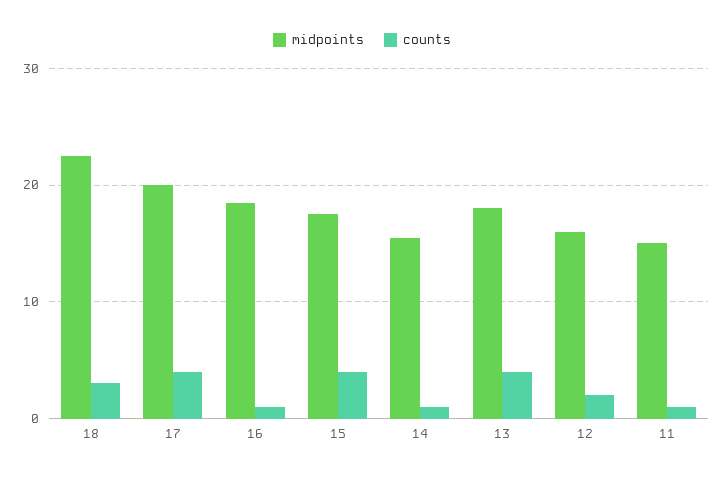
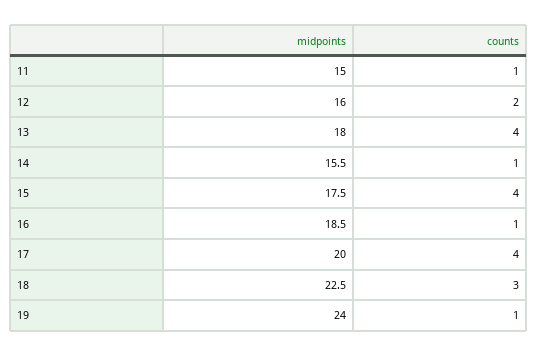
  {
    "midpoints": {
      "18": 22.5,
      "17": 20,
      "16": 18.5,
      "15": 17.5,
      "14": 15.5,
      "13": 18,
      "12": 16,
-     "11": 15
+     "11": 15,
+     "19": 24
    },
    "counts": {
      "18": 3,
      "17": 4,
      "16": 1,
      "15": 4,
      "14": 1,
      "13": 4,
      "12": 2,
-     "11": 1
+     "11": 1,
+     "19": 1
    }
  }

